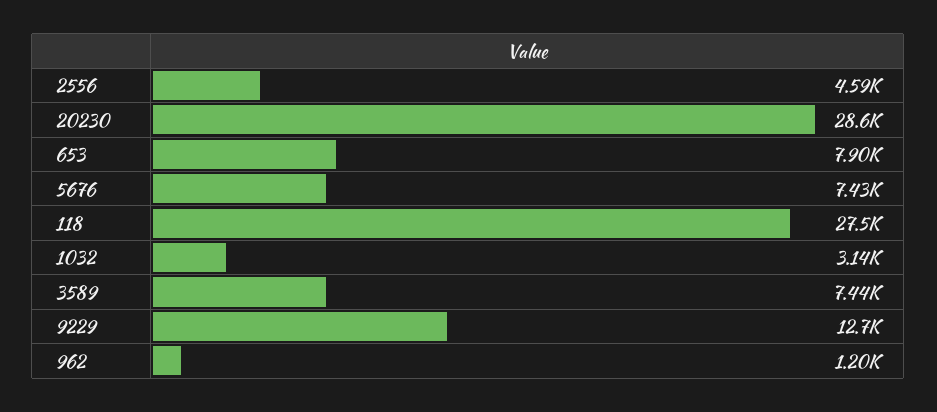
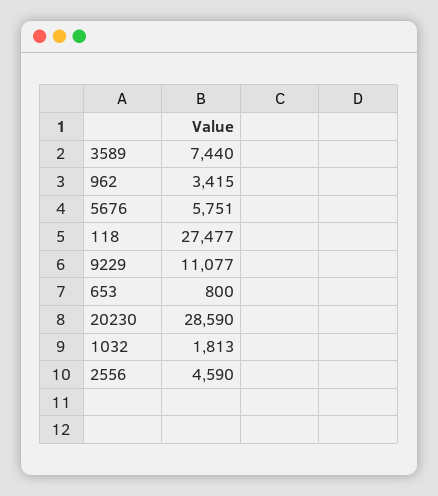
  {
    "2556": 4590,
    "20230": 28590,
-   "653": 7900,
+   "653": 800,
-   "5676": 7430,
+   "5676": 5751,
    "118": 27477,
-   "1032": 3140,
+   "1032": 1813,
    "3589": 7440,
-   "9229": 12700,
+   "9229": 11077,
-   "962": 1200
+   "962": 3415
  }

